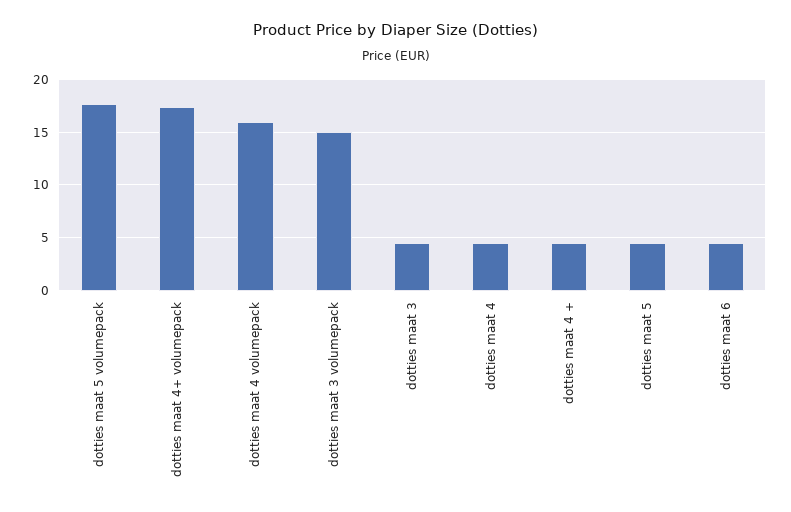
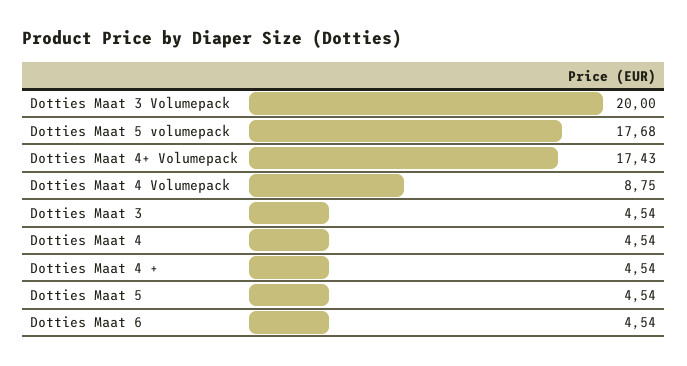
  {
    "dotties maat 5 volumepack": 17.68,
    "dotties maat 4+ volumepack": 17.43,
-   "dotties maat 4 volumepack": 16,
+   "dotties maat 4 volumepack": 8.75,
-   "dotties maat 3 volumepack": 15,
+   "dotties maat 3 volumepack": 20,
    "dotties maat 3": 4.54,
    "dotties maat 4": 4.54,
    "dotties maat 4 +": 4.54,
    "dotties maat 5": 4.54,
    "dotties maat 6": 4.54
  }

